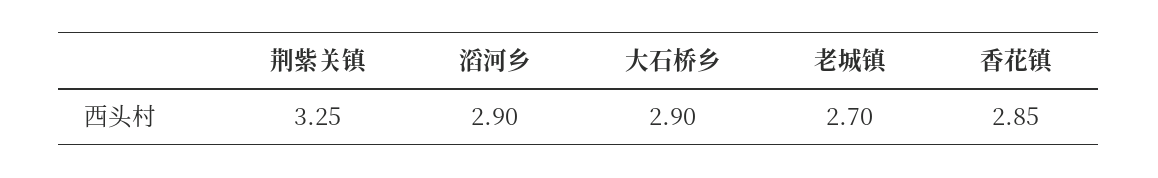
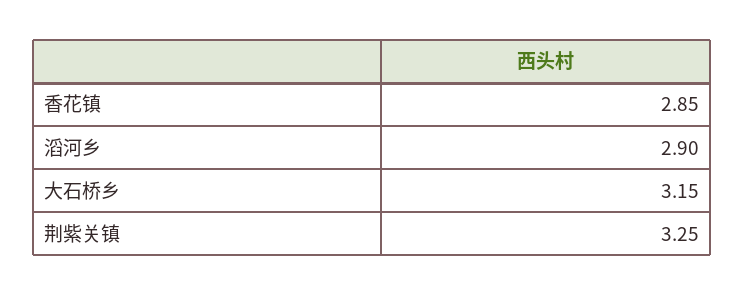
  {
    "荆紫关镇": 3.25,
    "滔河乡": 2.9,
-   "大石桥乡": 2.9,
+   "大石桥乡": 3.15,
-   "老城镇": 2.7,
    "香花镇": 2.85
  }

